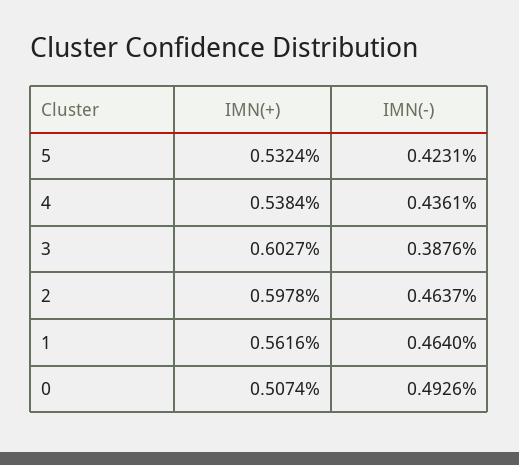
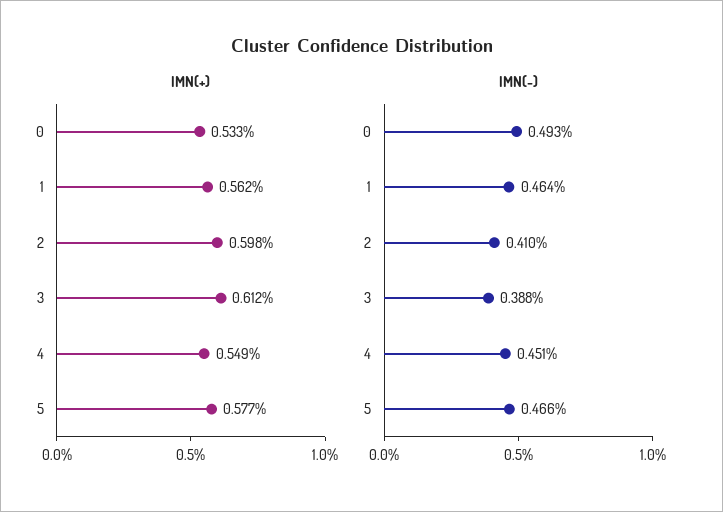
  {
    "IMN(+)": {
-     "5": 0.5324,
+     "5": 0.577,
-     "4": 0.5384,
+     "4": 0.549,
-     "3": 0.6027,
+     "3": 0.612,
      "2": 0.5978,
      "1": 0.5616,
-     "0": 0.5074
+     "0": 0.533
    },
    "IMN(-)": {
-     "5": 0.4231,
+     "5": 0.466,
-     "4": 0.4361,
+     "4": 0.451,
      "3": 0.3876,
-     "2": 0.4637,
+     "2": 0.41,
      "1": 0.464,
      "0": 0.4926
    }
  }

